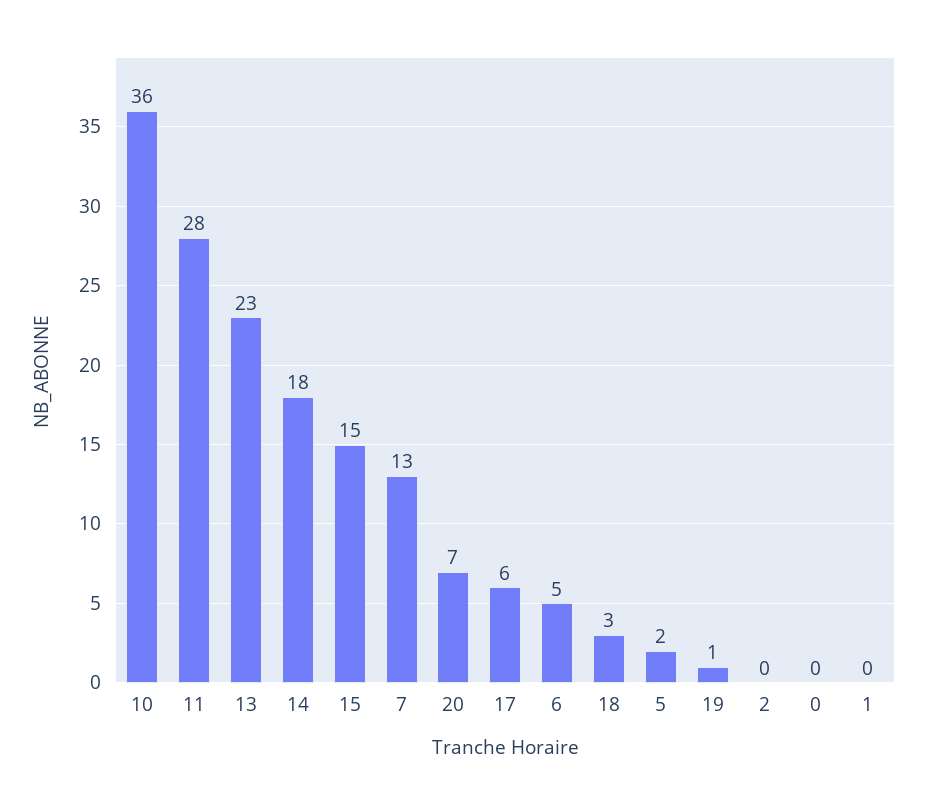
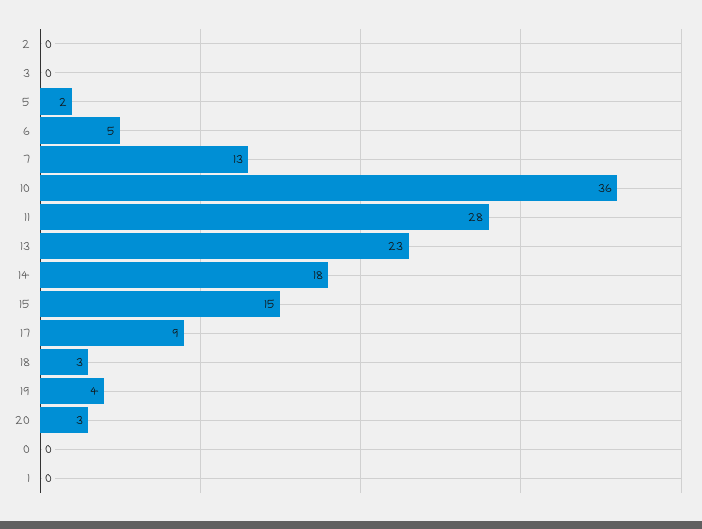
  {
    "10": 36,
    "11": 28,
    "13": 23,
    "14": 18,
    "15": 15,
    "7": 13,
-   "20": 7,
+   "20": 3,
-   "17": 6,
+   "17": 9,
    "6": 5,
    "18": 3,
    "5": 2,
-   "19": 1,
+   "19": 4,
    "2": 0,
    "0": 0,
-   "1": 0
+   "1": 0,
+   "3": 0
  }

